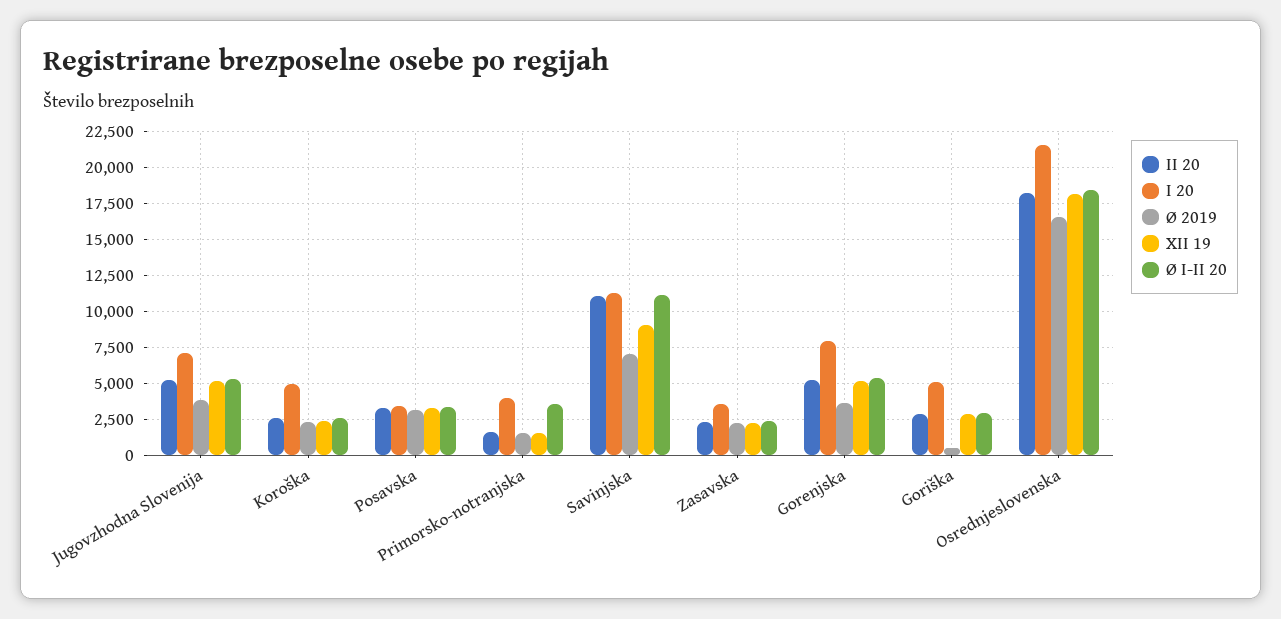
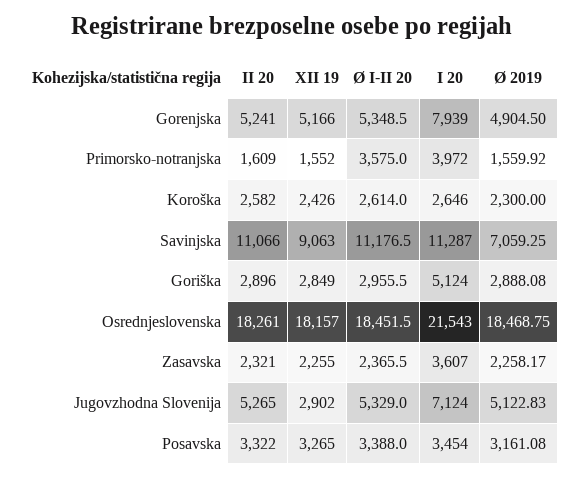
  {
    "II 20": {
      "Jugovzhodna Slovenija": 5265,
      "Koroška": 2582,
      "Posavska": 3322,
      "Primorsko-notranjska": 1609,
      "Savinjska": 11066,
      "Zasavska": 2321,
      "Gorenjska": 5241,
      "Goriška": 2896,
      "Osrednjeslovenska": 18261
    },
    "I 20": {
      "Jugovzhodna Slovenija": 7124,
-     "Koroška": 5000,
+     "Koroška": 2646,
      "Posavska": 3454,
      "Primorsko-notranjska": 3972,
      "Savinjska": 11287,
      "Zasavska": 3607,
      "Gorenjska": 7939,
      "Goriška": 5124,
      "Osrednjeslovenska": 21543
    },
    "Ø 2019": {
-     "Jugovzhodna Slovenija": 4000,
+     "Jugovzhodna Slovenija": 5122.83,
      "Koroška": 2300,
      "Posavska": 3161.08,
      "Primorsko-notranjska": 1559.92,
      "Savinjska": 7059.25,
      "Zasavska": 2258.17,
-     "Gorenjska": 3500,
+     "Gorenjska": 4904.5,
-     "Goriška": 500,
+     "Goriška": 2888.08,
-     "Osrednjeslovenska": 16500
+     "Osrednjeslovenska": 18468.75
    },
    "XII 19": {
-     "Jugovzhodna Slovenija": 5000,
+     "Jugovzhodna Slovenija": 2902,
      "Koroška": 2426,
      "Posavska": 3265,
      "Primorsko-notranjska": 1552,
      "Savinjska": 9063,
      "Zasavska": 2255,
      "Gorenjska": 5166,
      "Goriška": 2849,
      "Osrednjeslovenska": 18157
    },
    "Ø I-II 20": {
      "Jugovzhodna Slovenija": 5329,
      "Koroška": 2614,
      "Posavska": 3388,
      "Primorsko-notranjska": 3575,
      "Savinjska": 11176.5,
      "Zasavska": 2365.5,
      "Gorenjska": 5348.5,
      "Goriška": 2955.5,
      "Osrednjeslovenska": 18451.5
    }
  }

